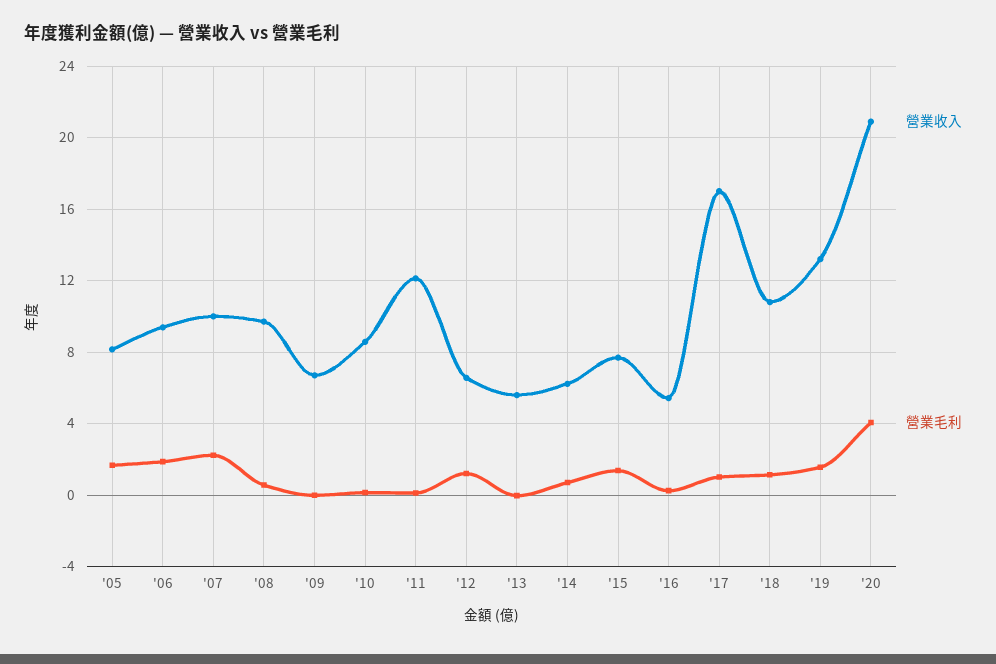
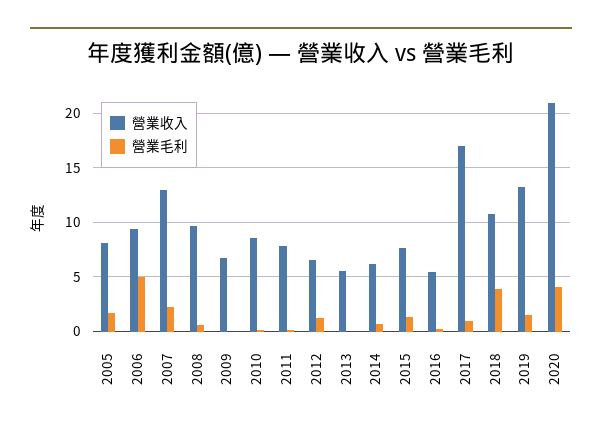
  {
    "營業收入": {
      "'05": 8,
      "'06": 9.5,
-     "'07": 10,
+     "'07": 13,
      "'08": 9.5,
      "'09": 6.5,
      "'10": 8.5,
-     "'11": 12,
+     "'11": 8,
      "'12": 6.5,
      "'13": 5.5,
      "'14": 6,
      "'15": 7.5,
      "'16": 5.5,
      "'17": 17,
      "'18": 11,
      "'19": 13,
      "'20": 21
    },
    "營業毛利": {
      "'05": 1.5,
-     "'06": 2,
+     "'06": 5,
      "'07": 2,
      "'08": 0.5,
      "'09": 0,
      "'10": 0,
      "'11": 0,
      "'12": 1,
      "'13": 0,
      "'14": 0.5,
      "'15": 1.5,
      "'16": 0.5,
      "'17": 1,
-     "'18": 1,
+     "'18": 4,
      "'19": 1.5,
      "'20": 4
    }
  }

